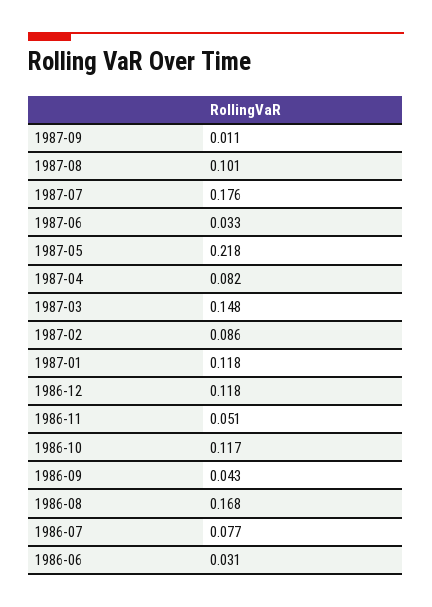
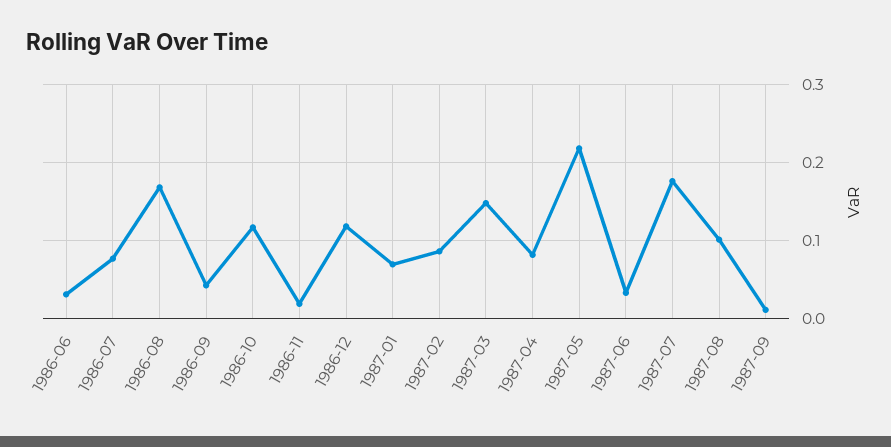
  {
    "1987-09": 0.011,
    "1987-08": 0.101,
    "1987-07": 0.176,
    "1987-06": 0.033,
    "1987-05": 0.218,
    "1987-04": 0.082,
    "1987-03": 0.148,
    "1987-02": 0.086,
-   "1987-01": 0.118,
+   "1987-01": 0.07,
    "1986-12": 0.118,
-   "1986-11": 0.051,
+   "1986-11": 0.02,
    "1986-10": 0.117,
    "1986-09": 0.043,
    "1986-08": 0.168,
    "1986-07": 0.077,
    "1986-06": 0.031
  }

